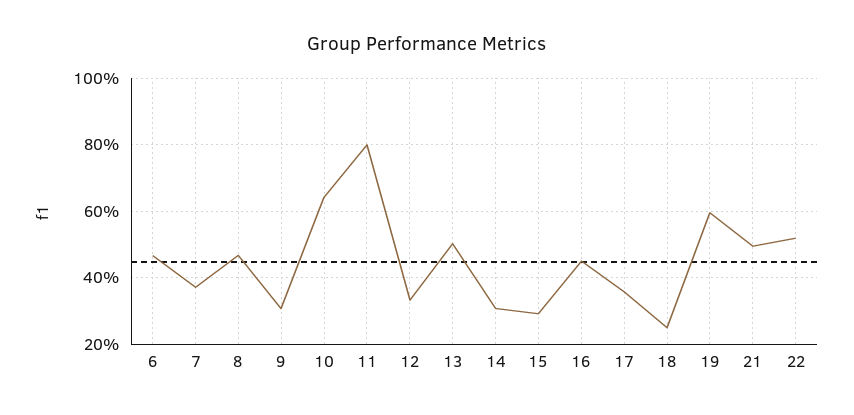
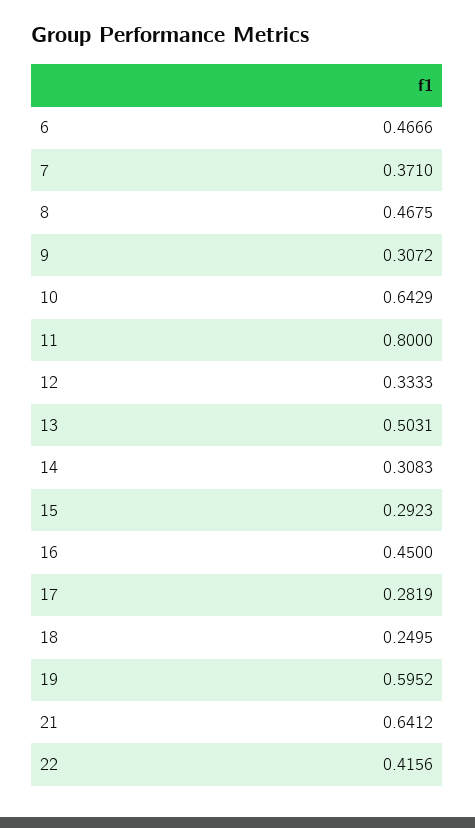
  {
    "6": 0.4666,
    "7": 0.371,
    "8": 0.4675,
    "9": 0.3072,
    "10": 0.6429,
    "11": 0.8,
    "12": 0.3333,
    "13": 0.5031,
    "14": 0.3083,
    "15": 0.2923,
    "16": 0.45,
-   "17": 0.36,
+   "17": 0.2819,
    "18": 0.2495,
    "19": 0.5952,
-   "21": 0.5,
+   "21": 0.6412,
-   "22": 0.52
+   "22": 0.4156
  }

